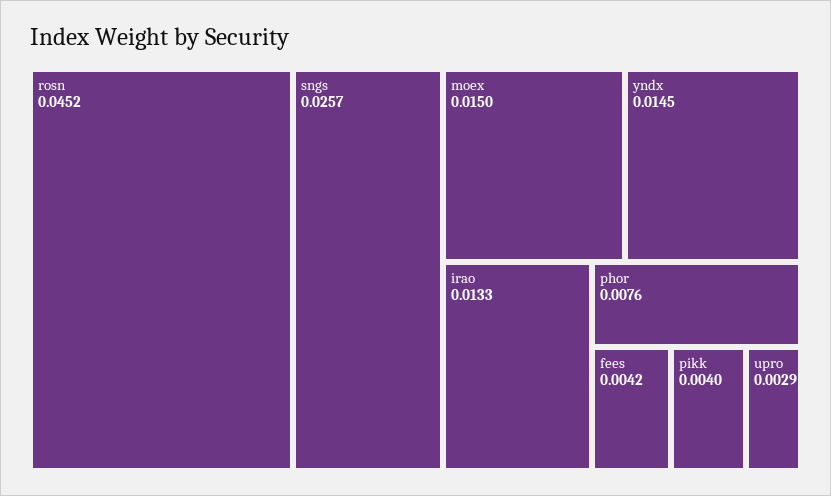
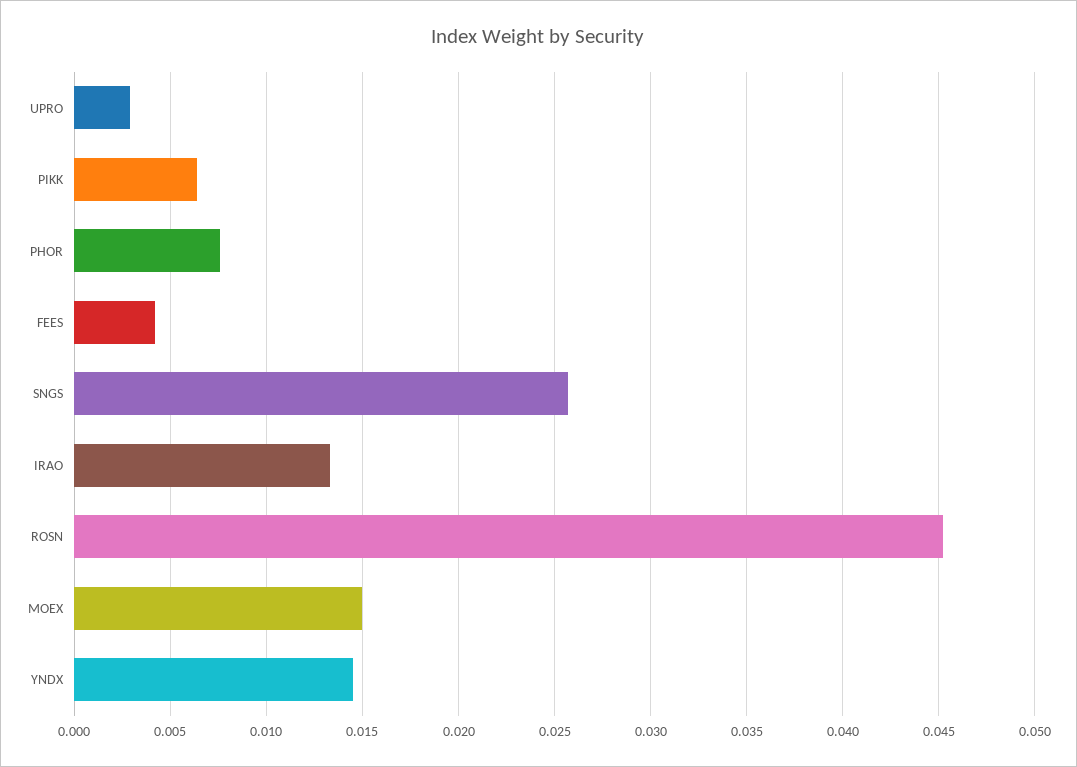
  {
    "rosn": 0.0452,
    "sngs": 0.0257,
    "moex": 0.015,
    "yndx": 0.0145,
    "irao": 0.0133,
    "phor": 0.0076,
    "fees": 0.0042,
-   "pikk": 0.004,
+   "pikk": 0.0065,
    "upro": 0.0029
  }

